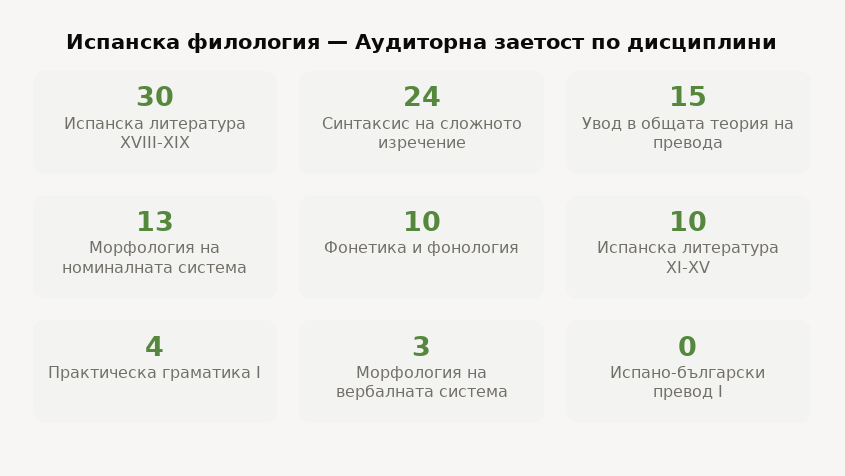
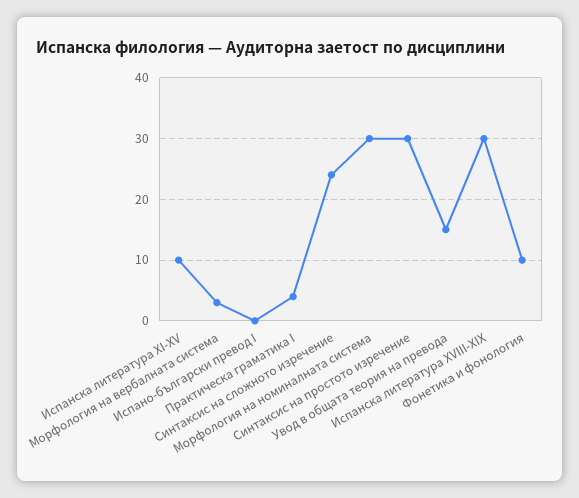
  {
    "Испанска литература XVIII-XIX": 30,
    "Синтаксис на сложното изречение": 24,
    "Увод в общата теория на превода": 15,
-   "Морфология на номиналната система": 13,
+   "Морфология на номиналната система": 30,
    "Фонетика и фонология": 10,
    "Испанска литература XI-XV": 10,
    "Практическа граматика I": 4,
    "Морфология на вербалната система": 3,
-   "Испано-български превод I": 0
+   "Испано-български превод I": 0,
+   "Синтаксис на простото изречение": 30
  }

